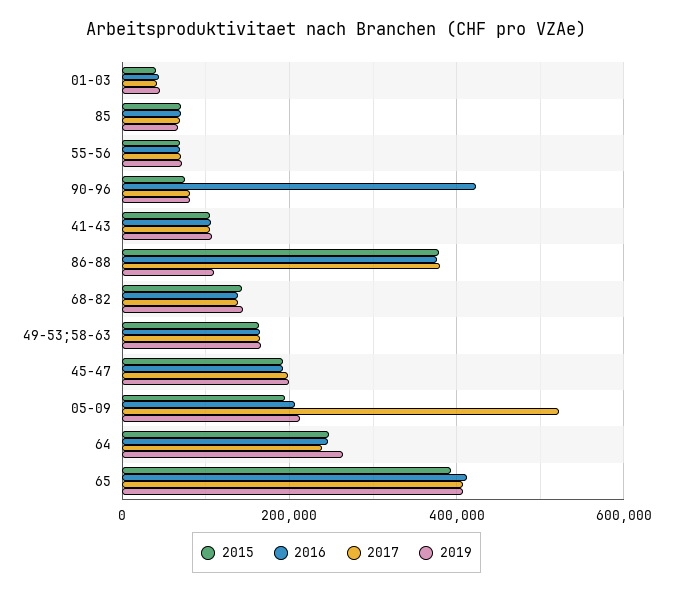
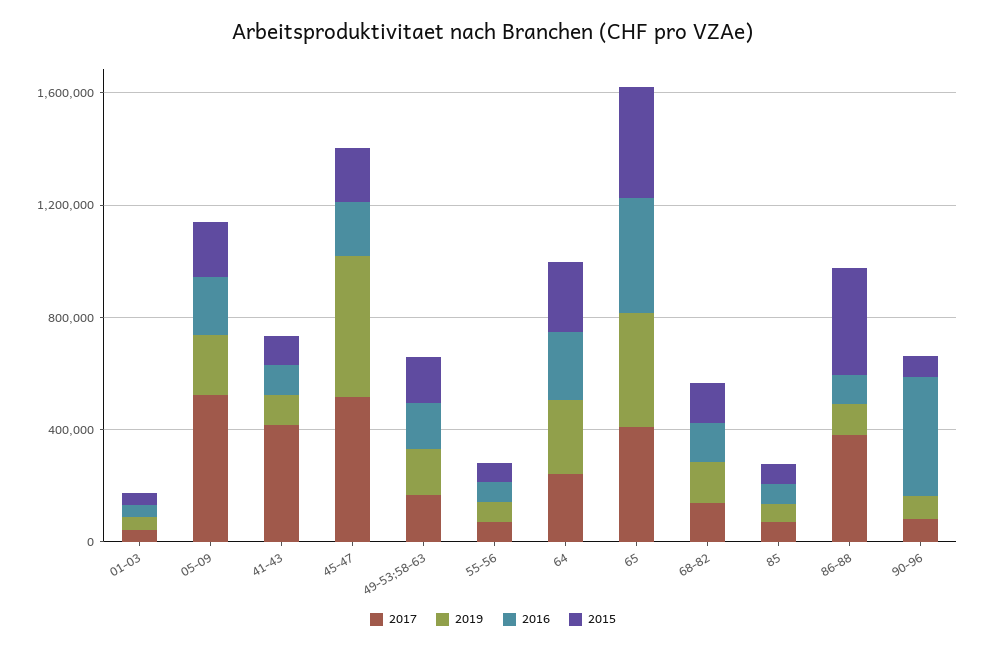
  {
    "2015": {
      "01-03": 40000,
      "85": 80000,
      "55-56": 60000,
      "90-96": 80000,
      "41-43": 100000,
      "86-88": 380000,
      "68-82": 140000,
      "49-53;58-63": 160000,
      "45-47": 200000,
      "05-09": 200000,
      "64": 240000,
      "65": 400000
    },
    "2016": {
      "01-03": 40000,
      "85": 80000,
      "55-56": 60000,
      "90-96": 420000,
      "41-43": 100000,
-     "86-88": 380000,
+     "86-88": 100000,
      "68-82": 140000,
      "49-53;58-63": 160000,
      "45-47": 200000,
      "05-09": 200000,
      "64": 240000,
      "65": 420000
    },
    "2017": {
      "01-03": 40000,
      "85": 60000,
      "55-56": 80000,
      "90-96": 80000,
-     "41-43": 100000,
+     "41-43": 400000,
      "86-88": 380000,
      "68-82": 140000,
      "49-53;58-63": 160000,
-     "45-47": 200000,
+     "45-47": 500000,
      "05-09": 520000,
      "64": 240000,
      "65": 400000
    },
    "2019": {
      "01-03": 40000,
      "85": 60000,
      "55-56": 80000,
      "90-96": 80000,
      "41-43": 100000,
      "86-88": 100000,
      "68-82": 140000,
      "49-53;58-63": 160000,
-     "45-47": 200000,
+     "45-47": 500000,
      "05-09": 220000,
      "64": 260000,
      "65": 400000
    }
  }

